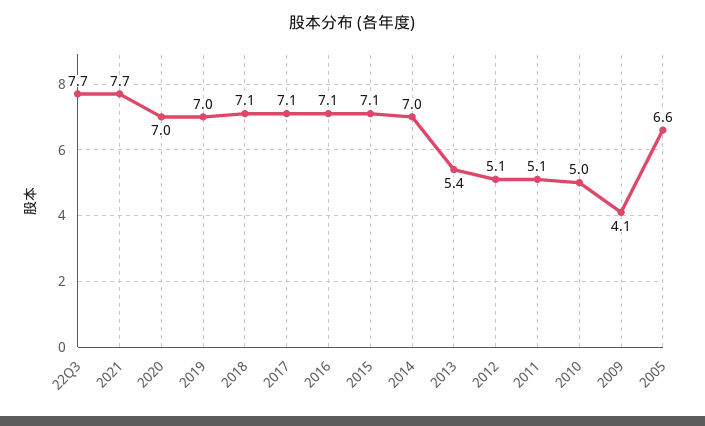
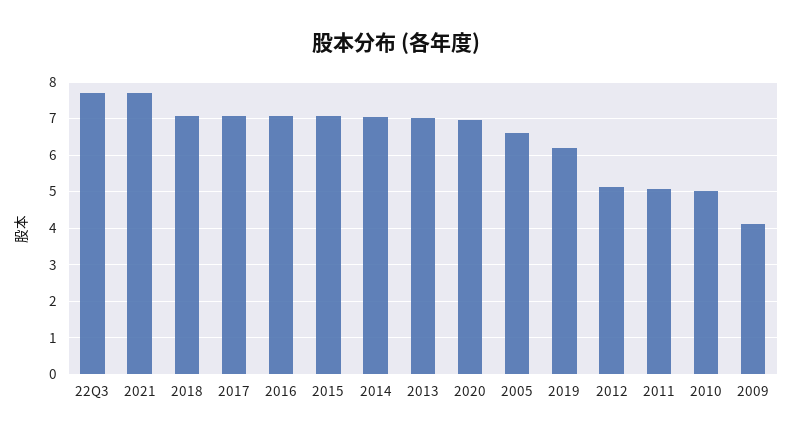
  {
    "22Q3": 7.7,
    "2021": 7.7,
    "2020": 7,
-   "2019": 7,
+   "2019": 6.2,
    "2018": 7.1,
    "2017": 7.1,
    "2016": 7.1,
    "2015": 7.1,
    "2014": 7,
-   "2013": 5.4,
+   "2013": 7,
    "2012": 5.1,
    "2011": 5.1,
    "2010": 5,
    "2009": 4.1,
    "2005": 6.6
  }

